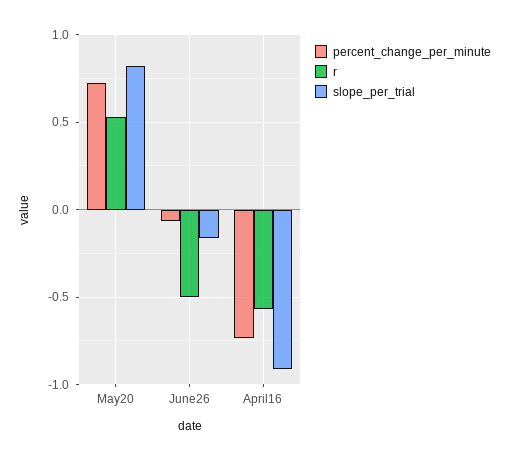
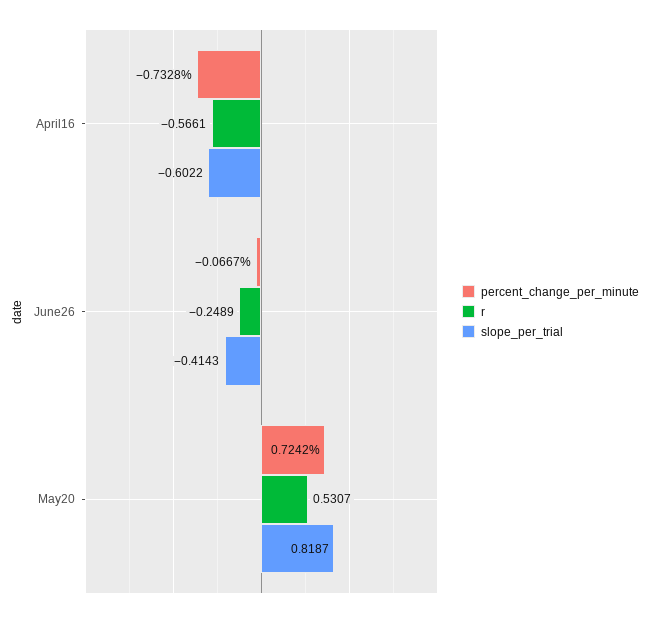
  {
    "percent_change_per_minute": {
      "May20": 0.7242,
      "June26": -0.0667,
      "April16": -0.7328
    },
    "r": {
      "May20": 0.5307,
-     "June26": -0.5,
+     "June26": -0.2489,
      "April16": -0.5661
    },
    "slope_per_trial": {
      "May20": 0.8187,
-     "June26": -0.15,
+     "June26": -0.4143,
-     "April16": -0.9
+     "April16": -0.6022
    }
  }

